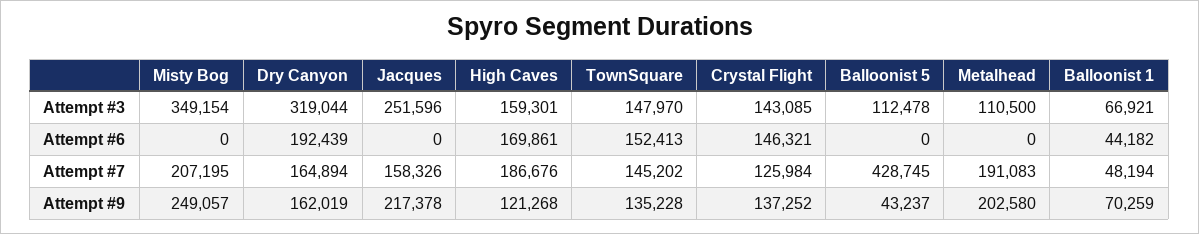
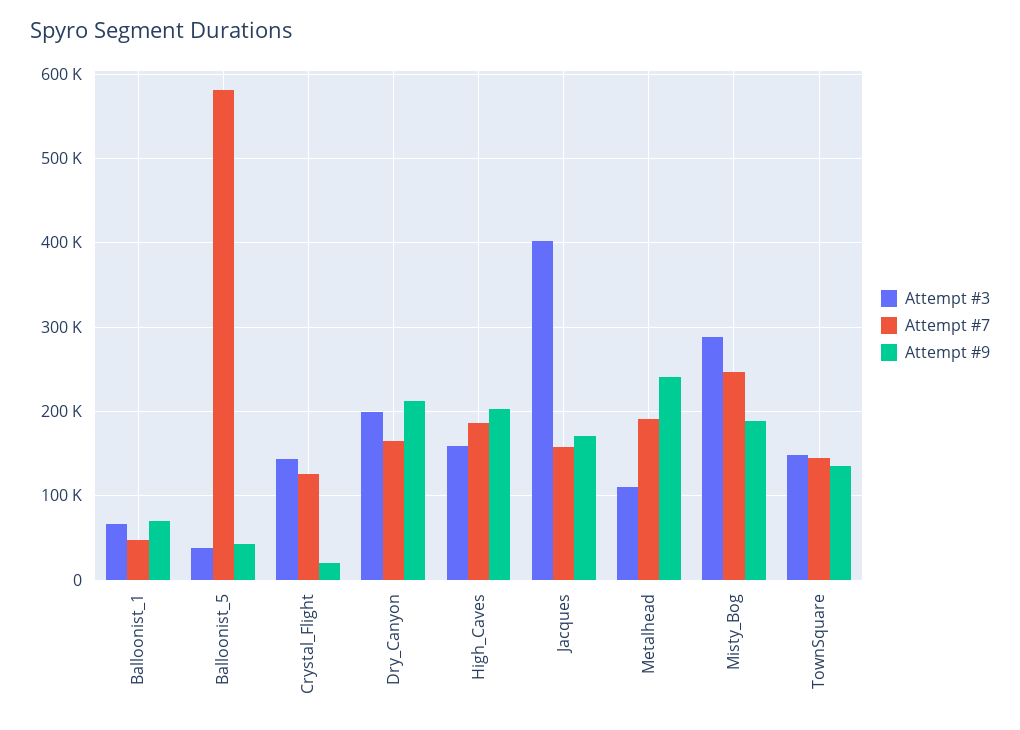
  {
    "Attempt #3": {
-     "Misty Bog": 349154,
+     "Misty Bog": 290000,
-     "Dry Canyon": 319044,
+     "Dry Canyon": 200000,
-     "Jacques": 251596,
+     "Jacques": 400000,
      "High Caves": 159301,
      "TownSquare": 147970,
      "Crystal Flight": 143085,
-     "Balloonist 5": 112478,
+     "Balloonist 5": 40000,
      "Metalhead": 110500,
      "Balloonist 1": 66921
    },
-   "Attempt #6": {
-     "Misty Bog": 0,
-     "Dry Canyon": 192439,
-     "Jacques": 0,
-     "High Caves": 169861,
-     "TownSquare": 152413,
-     "Crystal Flight": 146321,
-     "Balloonist 5": 0,
-     "Metalhead": 0,
-     "Balloonist 1": 44182
-   },
    "Attempt #7": {
-     "Misty Bog": 207195,
+     "Misty Bog": 250000,
      "Dry Canyon": 164894,
      "Jacques": 158326,
      "High Caves": 186676,
      "TownSquare": 145202,
      "Crystal Flight": 125984,
-     "Balloonist 5": 428745,
+     "Balloonist 5": 580000,
      "Metalhead": 191083,
      "Balloonist 1": 48194
    },
    "Attempt #9": {
-     "Misty Bog": 249057,
+     "Misty Bog": 190000,
-     "Dry Canyon": 162019,
+     "Dry Canyon": 210000,
-     "Jacques": 217378,
+     "Jacques": 170000,
-     "High Caves": 121268,
+     "High Caves": 200000,
      "TownSquare": 135228,
-     "Crystal Flight": 137252,
+     "Crystal Flight": 20000,
      "Balloonist 5": 43237,
-     "Metalhead": 202580,
+     "Metalhead": 240000,
      "Balloonist 1": 70259
    }
  }

